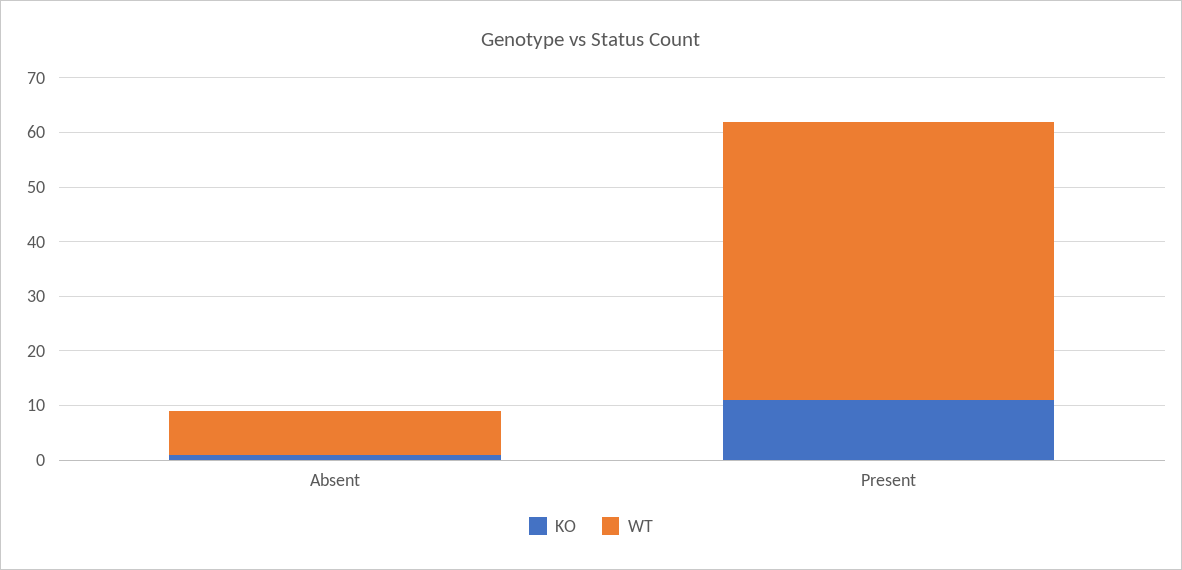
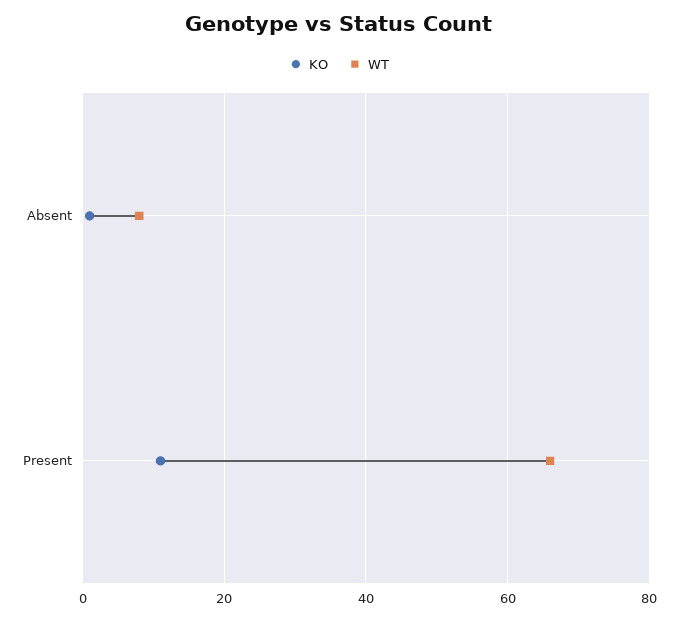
  {
    "KO": {
      "Absent": 0,
      "Present": 10
    },
    "WT": {
      "Absent": 10,
-     "Present": 50
+     "Present": 65
    }
  }

